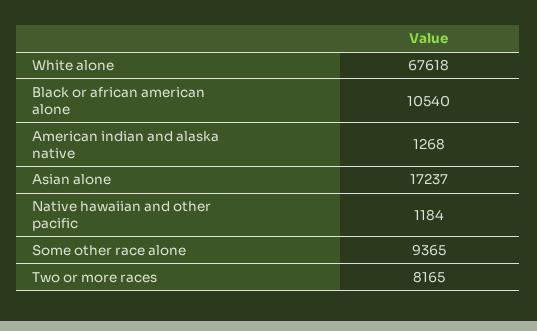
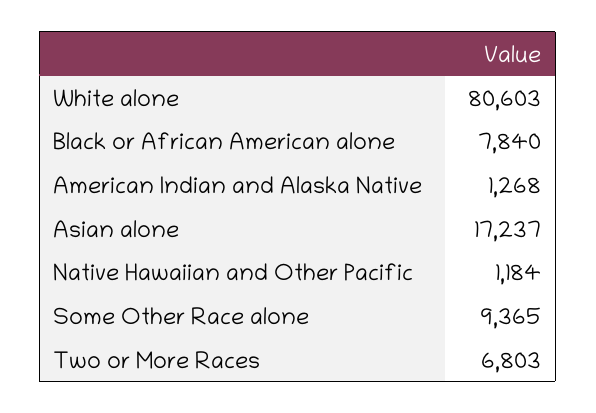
  {
-   "White alone": 67618,
+   "White alone": 80603,
-   "Black or african american alone": 10540,
+   "Black or african american alone": 7840,
    "American indian and alaska native": 1268,
    "Asian alone": 17237,
    "Native hawaiian and other pacific": 1184,
    "Some other race alone": 9365,
-   "Two or more races": 8165
+   "Two or more races": 6803
  }

